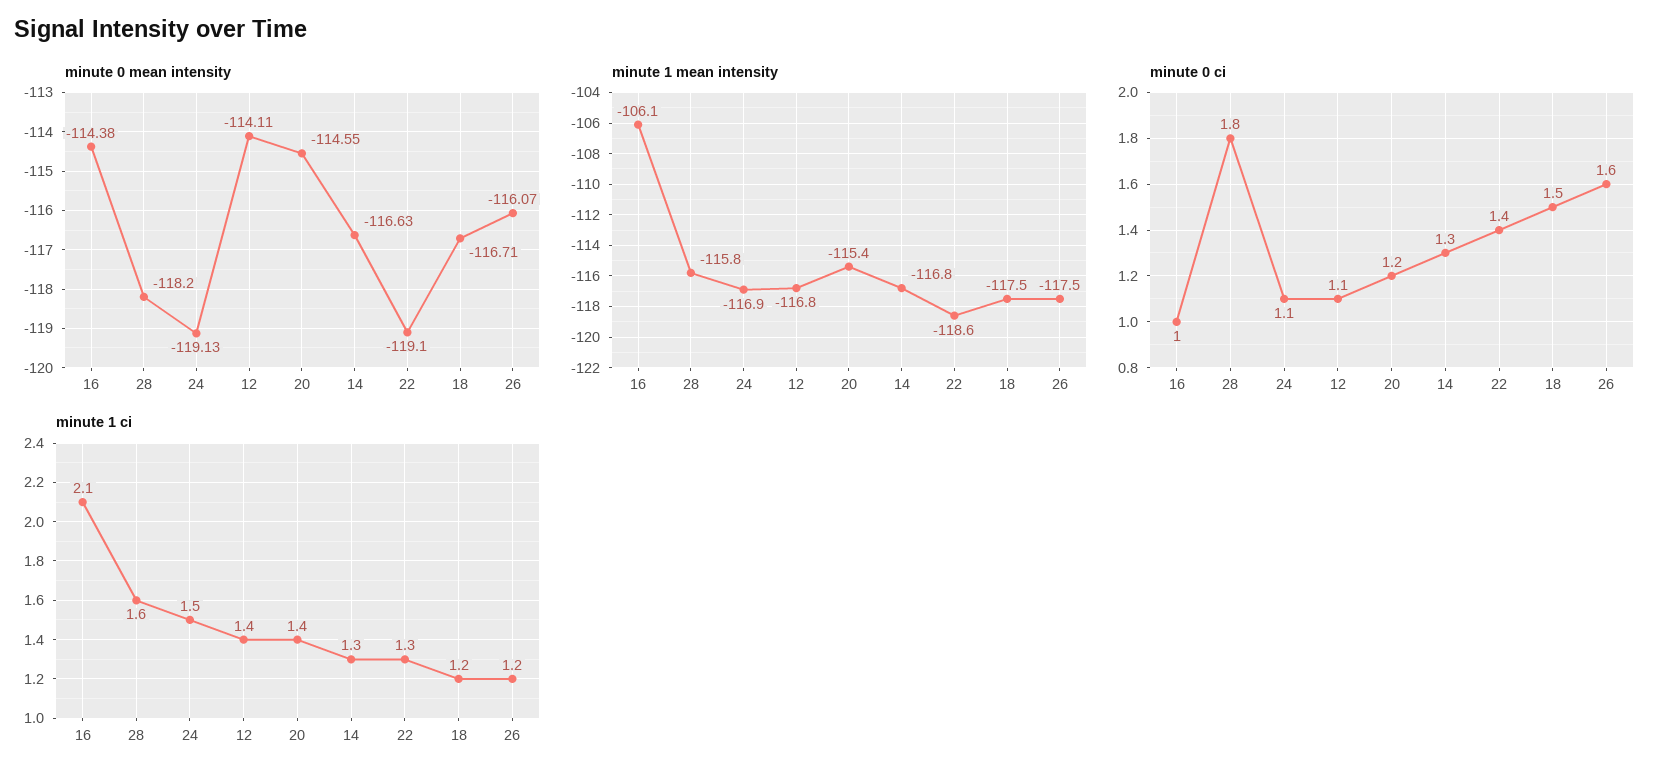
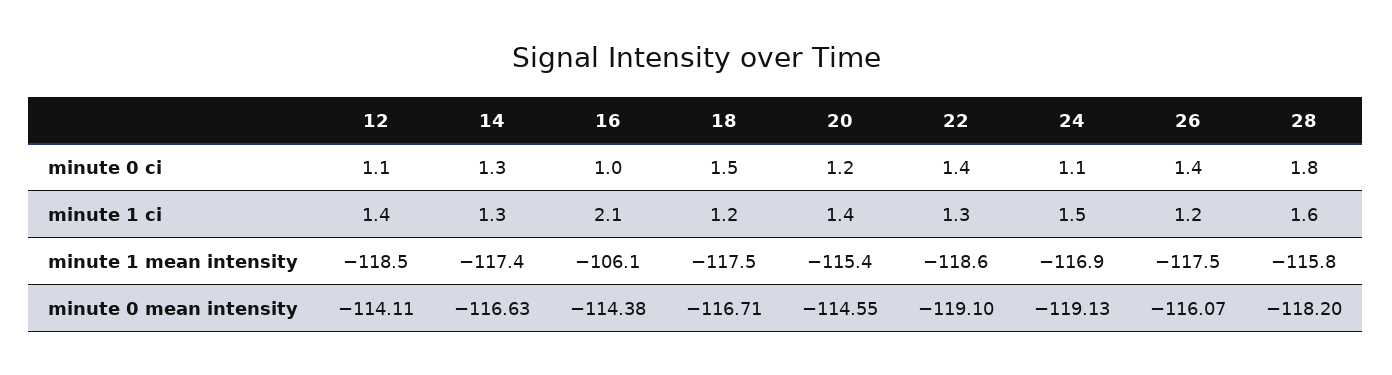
  {
    "minute 0 mean intensity": {
      "16": -114.38,
      "28": -118.2,
      "24": -119.13,
      "12": -114.11,
      "20": -114.55,
      "14": -116.63,
      "22": -119.1,
      "18": -116.71,
      "26": -116.07
    },
    "minute 1 mean intensity": {
      "16": -106.1,
      "28": -115.8,
      "24": -116.9,
-     "12": -116.8,
+     "12": -118.5,
      "20": -115.4,
-     "14": -116.8,
+     "14": -117.4,
      "22": -118.6,
      "18": -117.5,
      "26": -117.5
    },
    "minute 0 ci": {
      "16": 1,
      "28": 1.8,
      "24": 1.1,
      "12": 1.1,
      "20": 1.2,
      "14": 1.3,
      "22": 1.4,
      "18": 1.5,
-     "26": 1.6
+     "26": 1.4
    },
    "minute 1 ci": {
      "16": 2.1,
      "28": 1.6,
      "24": 1.5,
      "12": 1.4,
      "20": 1.4,
      "14": 1.3,
      "22": 1.3,
      "18": 1.2,
      "26": 1.2
    }
  }

